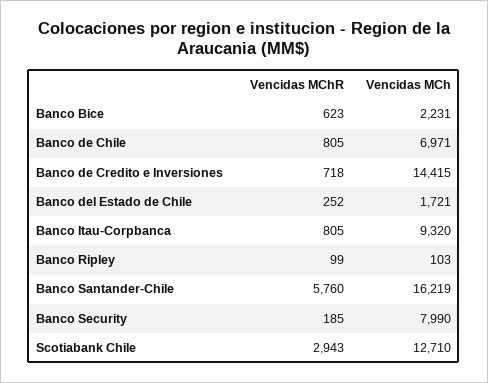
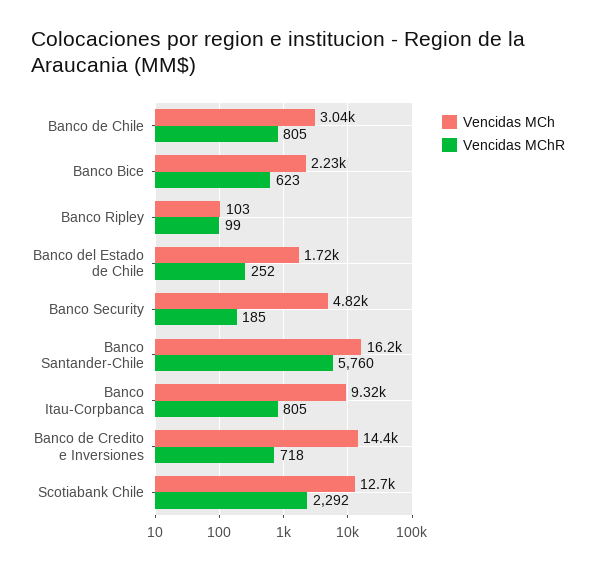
  {
    "Vencidas MChR": {
      "Banco Bice": 623,
      "Banco de Chile": 805,
      "Banco de Credito e Inversiones": 718,
      "Banco del Estado de Chile": 252,
      "Banco Itau-Corpbanca": 805,
      "Banco Ripley": 99,
      "Banco Santander-Chile": 5760,
      "Banco Security": 185,
-     "Scotiabank Chile": 2943
+     "Scotiabank Chile": 2292
    },
    "Vencidas MCh": {
      "Banco Bice": 2231,
-     "Banco de Chile": 6971,
+     "Banco de Chile": 3040,
      "Banco de Credito e Inversiones": 14415,
      "Banco del Estado de Chile": 1721,
      "Banco Itau-Corpbanca": 9320,
      "Banco Ripley": 103,
      "Banco Santander-Chile": 16219,
-     "Banco Security": 7990,
+     "Banco Security": 4820,
      "Scotiabank Chile": 12710
    }
  }

